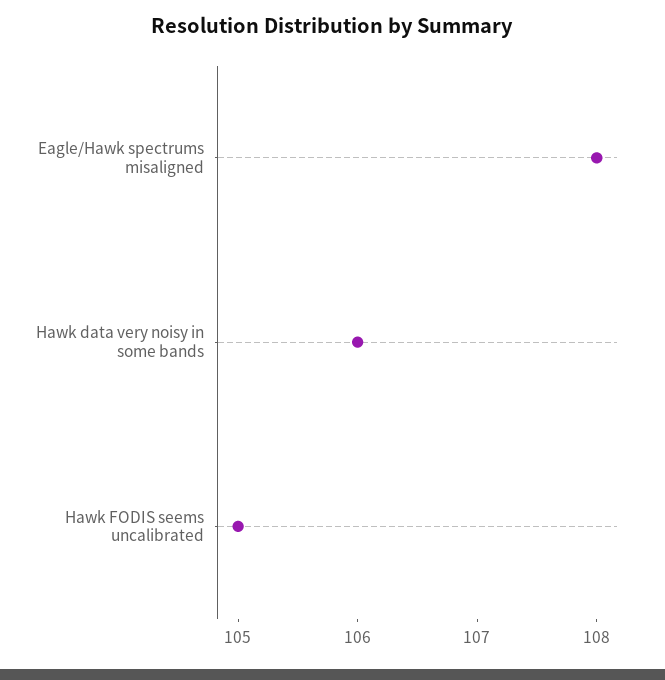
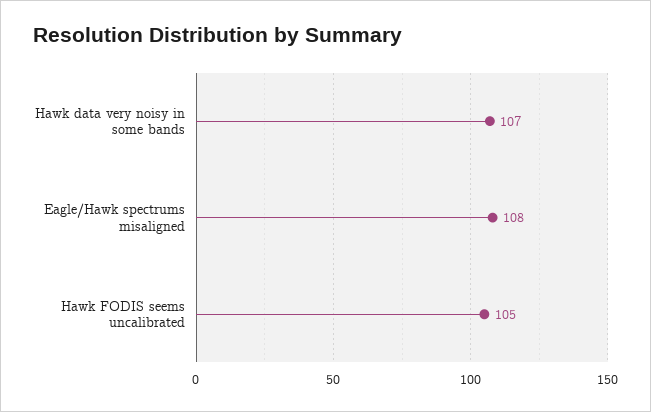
  {
    "Eagle/Hawk spectrums misaligned": 108,
-   "Hawk data very noisy in some bands": 106,
+   "Hawk data very noisy in some bands": 107,
    "Hawk FODIS seems uncalibrated": 105
  }

